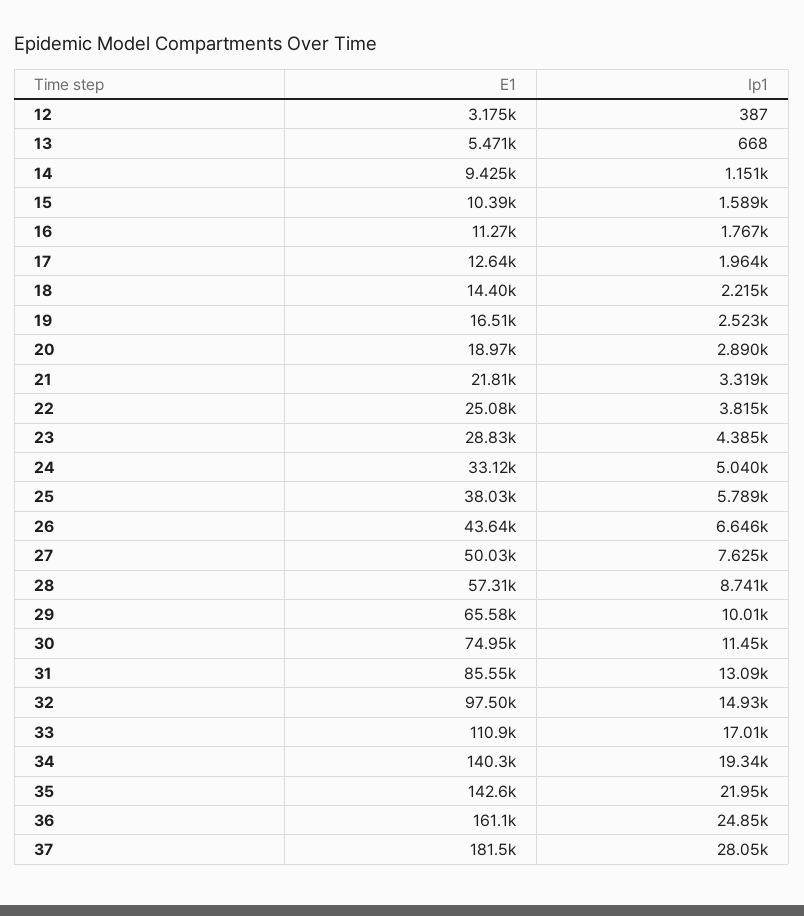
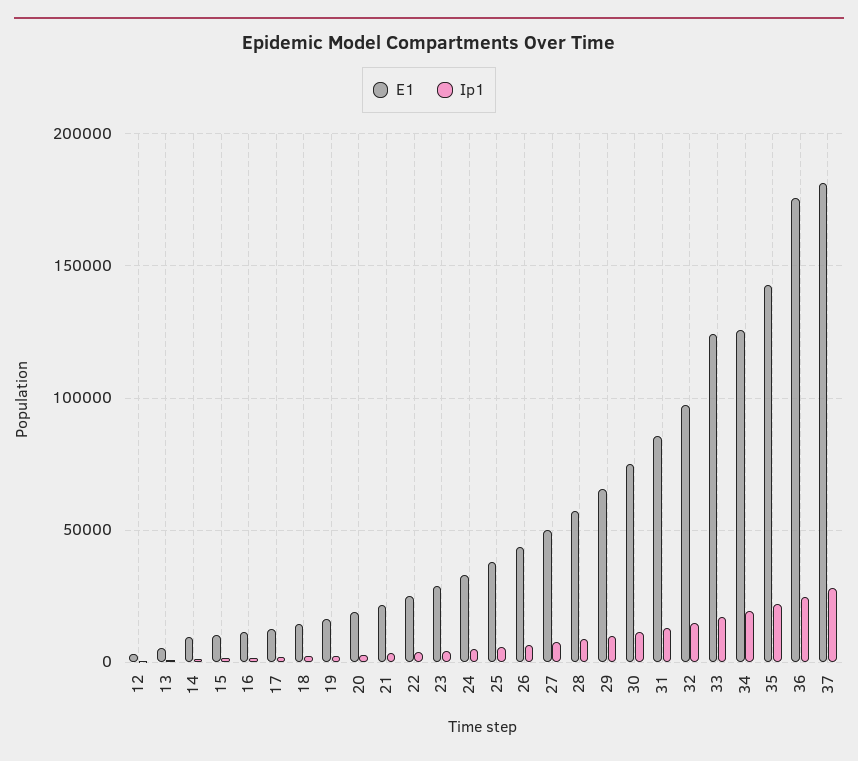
  {
    "E1": {
      "12": 3175,
      "13": 5471,
      "14": 9425,
      "15": 10390,
      "16": 11270,
      "17": 12640,
      "18": 14400,
      "19": 16510,
      "20": 18970,
      "21": 21810,
      "22": 25080,
      "23": 28830,
      "24": 33120,
      "25": 38030,
      "26": 43640,
      "27": 50030,
      "28": 57310,
      "29": 65580,
      "30": 74950,
      "31": 85550,
      "32": 97500,
-     "33": 110900,
+     "33": 125000,
-     "34": 140300,
+     "34": 125000,
      "35": 142600,
-     "36": 161100,
+     "36": 175000,
      "37": 181500
    },
    "Ip1": {
      "12": 387,
      "13": 668,
      "14": 1151,
      "15": 1589,
      "16": 1767,
      "17": 1964,
      "18": 2215,
      "19": 2523,
      "20": 2890,
      "21": 3319,
      "22": 3815,
      "23": 4385,
      "24": 5040,
      "25": 5789,
      "26": 6646,
      "27": 7625,
      "28": 8741,
      "29": 10010,
      "30": 11450,
      "31": 13090,
      "32": 14930,
      "33": 17010,
      "34": 19340,
      "35": 21950,
      "36": 24850,
      "37": 28050
    }
  }

